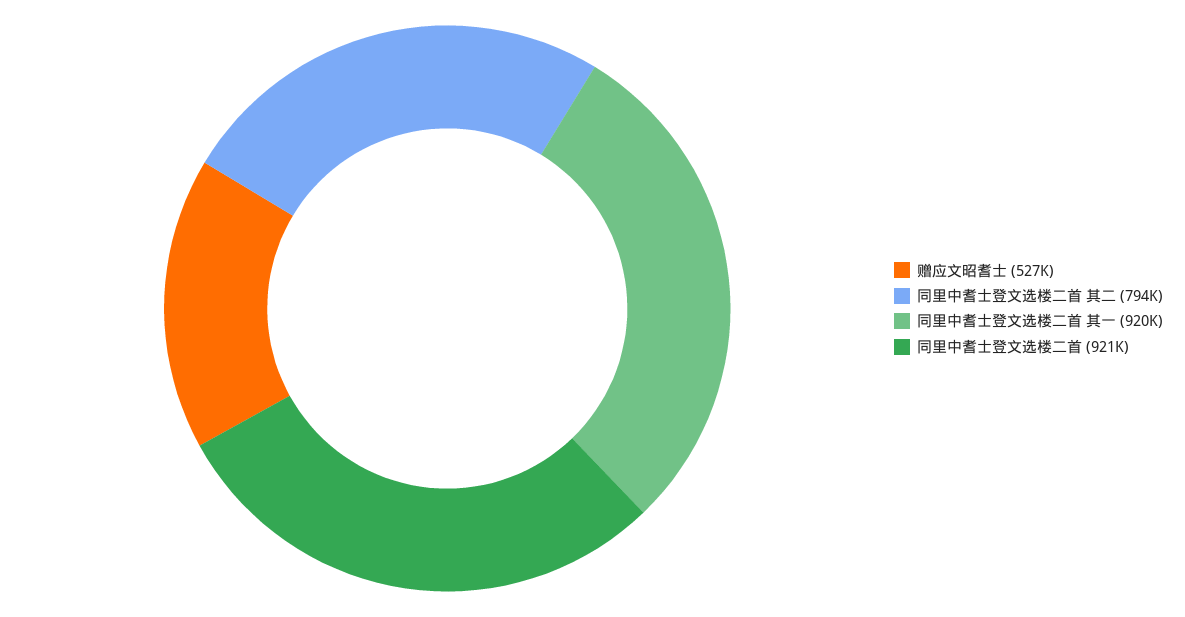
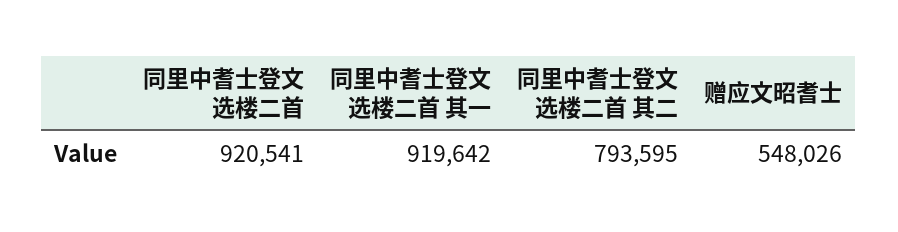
  {
-   "赠应文昭耆士": 527000,
+   "赠应文昭耆士": 548026,
    "同里中耆士登文选楼二首 其二": 793595,
    "同里中耆士登文选楼二首 其一": 919642,
    "同里中耆士登文选楼二首": 920541
  }

